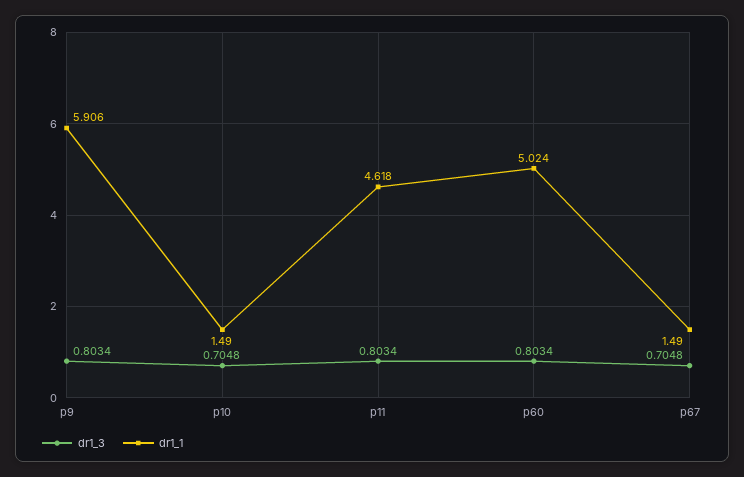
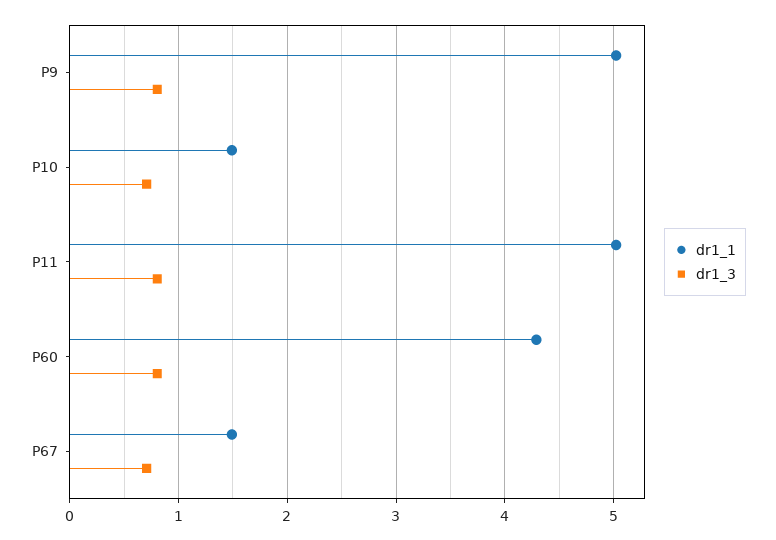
  {
    "dr1_3": {
      "p9": 0.8034,
      "p10": 0.7048,
      "p11": 0.8034,
      "p60": 0.8034,
      "p67": 0.7048
    },
    "dr1_1": {
-     "p9": 5.906,
+     "p9": 5,
      "p10": 1.49,
-     "p11": 4.618,
+     "p11": 5,
-     "p60": 5.024,
+     "p60": 4.3,
      "p67": 1.49
    }
  }

